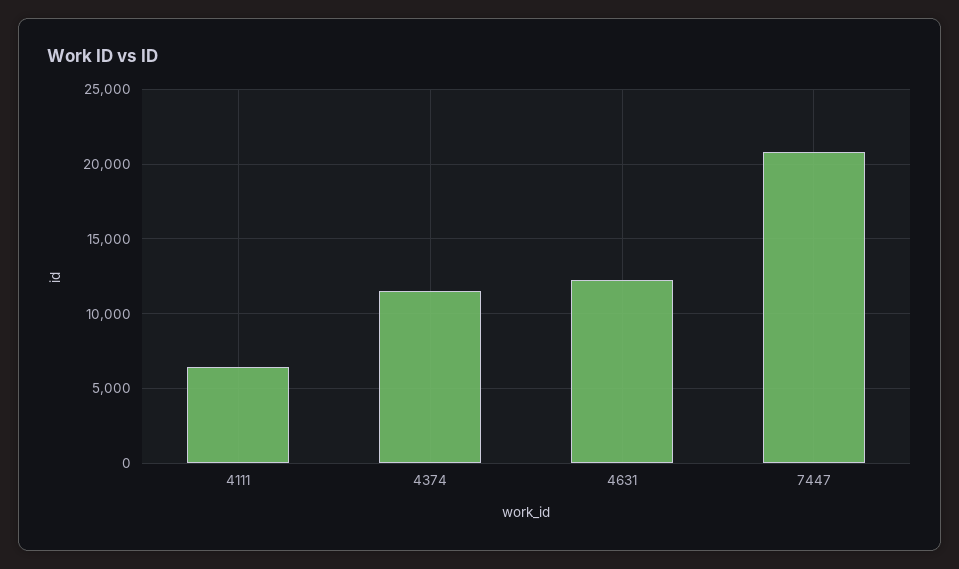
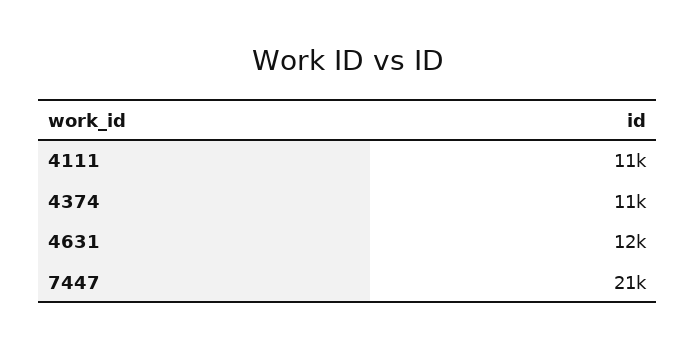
  {
-   "4111": 6500,
+   "4111": 11000,
    "4374": 11000,
    "4631": 12000,
    "7447": 21000
  }

